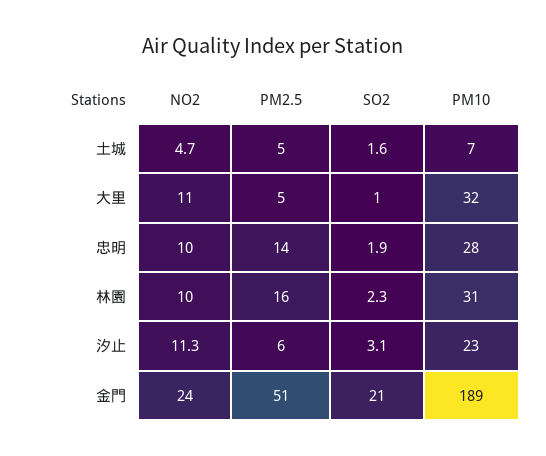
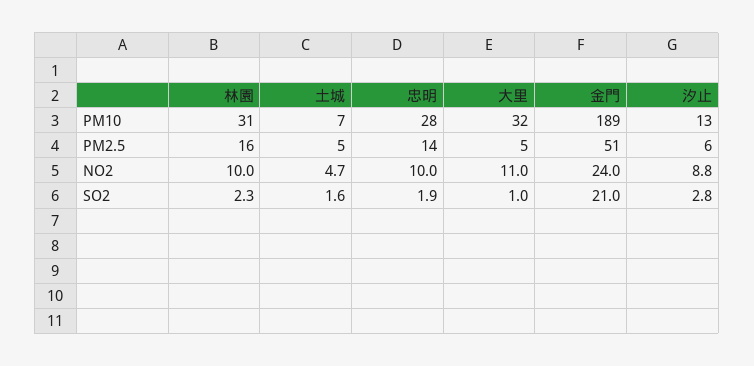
  {
    "NO2": {
      "土城": 4.7,
      "大里": 11,
      "忠明": 10,
      "林園": 10,
-     "汐止": 11.3,
+     "汐止": 8.8,
      "金門": 24
    },
    "PM2.5": {
      "土城": 5,
      "大里": 5,
      "忠明": 14,
      "林園": 16,
      "汐止": 6,
      "金門": 51
    },
    "SO2": {
      "土城": 1.6,
      "大里": 1,
      "忠明": 1.9,
      "林園": 2.3,
-     "汐止": 3.1,
+     "汐止": 2.8,
      "金門": 21
    },
    "PM10": {
      "土城": 7,
      "大里": 32,
      "忠明": 28,
      "林園": 31,
-     "汐止": 23,
+     "汐止": 13,
      "金門": 189
    }
  }

